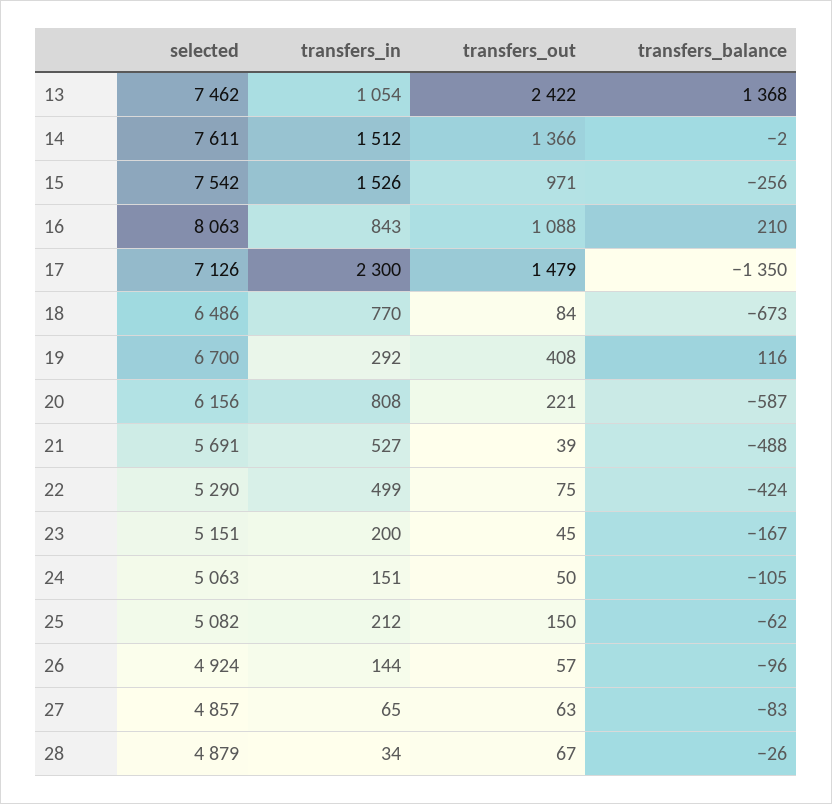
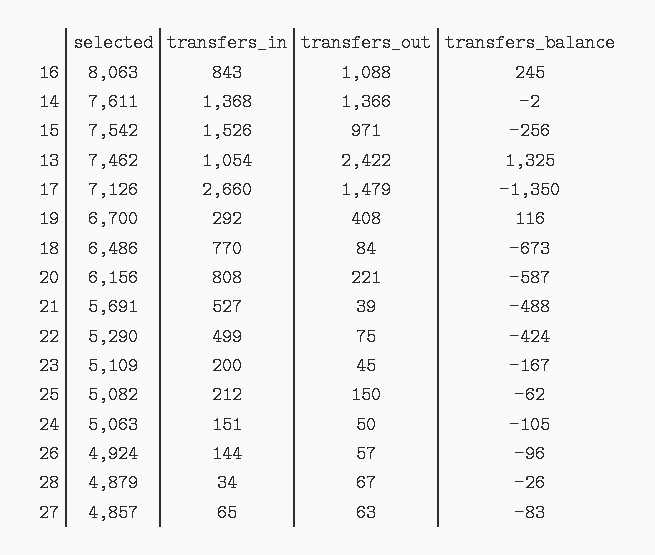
  {
    "selected": {
      "13": 7462,
      "14": 7611,
      "15": 7542,
      "16": 8063,
      "17": 7126,
      "18": 6486,
      "19": 6700,
      "20": 6156,
      "21": 5691,
      "22": 5290,
-     "23": 5151,
+     "23": 5109,
      "24": 5063,
      "25": 5082,
      "26": 4924,
      "27": 4857,
      "28": 4879
    },
    "transfers_in": {
      "13": 1054,
-     "14": 1512,
+     "14": 1368,
      "15": 1526,
      "16": 843,
-     "17": 2300,
+     "17": 2660,
      "18": 770,
      "19": 292,
      "20": 808,
      "21": 527,
      "22": 499,
      "23": 200,
      "24": 151,
      "25": 212,
      "26": 144,
      "27": 65,
      "28": 34
    },
    "transfers_out": {
      "13": 2422,
      "14": 1366,
      "15": 971,
      "16": 1088,
      "17": 1479,
      "18": 84,
      "19": 408,
      "20": 221,
      "21": 39,
      "22": 75,
      "23": 45,
      "24": 50,
      "25": 150,
      "26": 57,
      "27": 63,
      "28": 67
    },
    "transfers_balance": {
-     "13": 1368,
+     "13": 1325,
      "14": -2,
      "15": -256,
-     "16": 210,
+     "16": 245,
      "17": -1350,
      "18": -673,
      "19": 116,
      "20": -587,
      "21": -488,
      "22": -424,
      "23": -167,
      "24": -105,
      "25": -62,
      "26": -96,
      "27": -83,
      "28": -26
    }
  }

